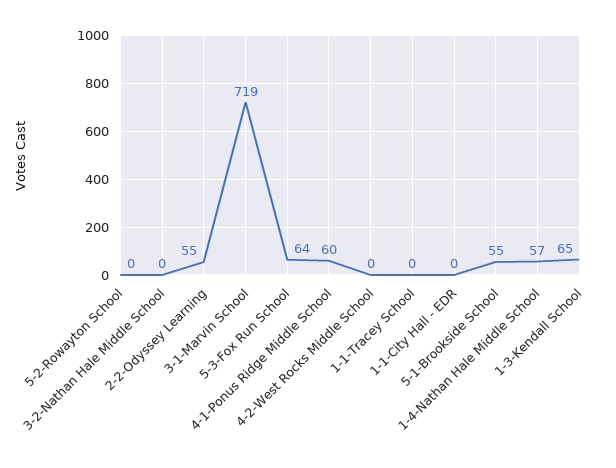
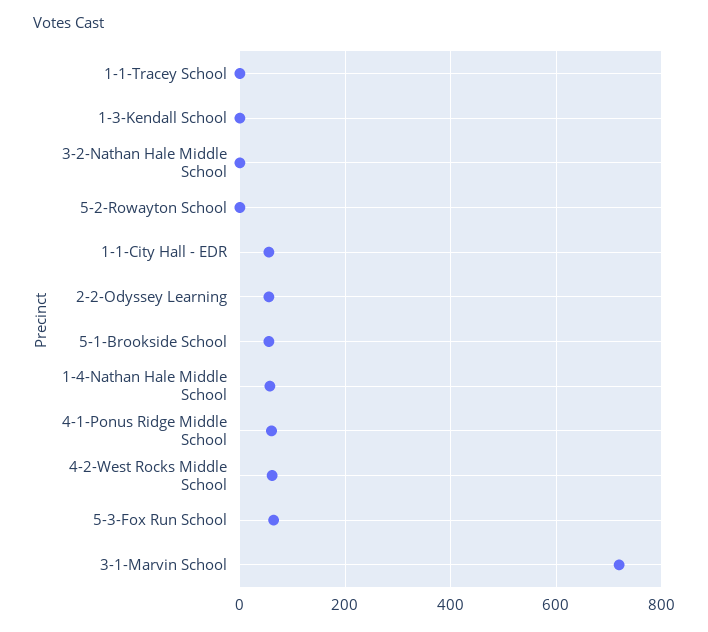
  {
    "5-2-Rowayton School": 0,
    "3-2-Nathan Hale Middle School": 0,
    "2-2-Odyssey Learning": 55,
    "3-1-Marvin School": 719,
    "5-3-Fox Run School": 64,
    "4-1-Ponus Ridge Middle School": 60,
-   "4-2-West Rocks Middle School": 0,
+   "4-2-West Rocks Middle School": 60,
    "1-1-Tracey School": 0,
-   "1-1-City Hall - EDR": 0,
+   "1-1-City Hall - EDR": 60,
    "5-1-Brookside School": 55,
    "1-4-Nathan Hale Middle School": 57,
-   "1-3-Kendall School": 65
+   "1-3-Kendall School": 0
  }

